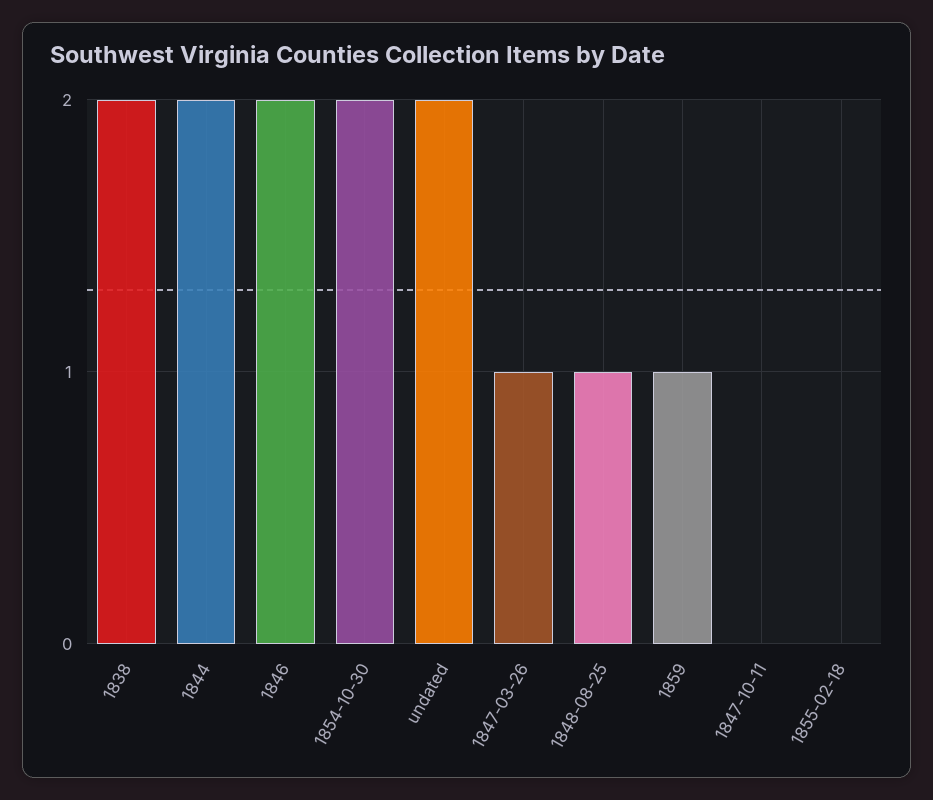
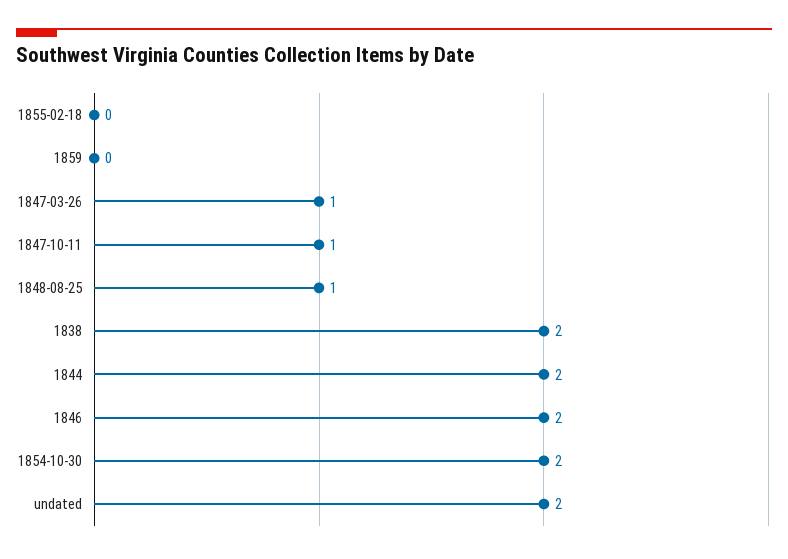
  {
    "1838": 2,
    "1844": 2,
    "1846": 2,
    "1854-10-30": 2,
    "undated": 2,
    "1847-03-26": 1,
    "1848-08-25": 1,
-   "1859": 1,
+   "1859": 0,
-   "1847-10-11": 0,
+   "1847-10-11": 1,
    "1855-02-18": 0
  }

